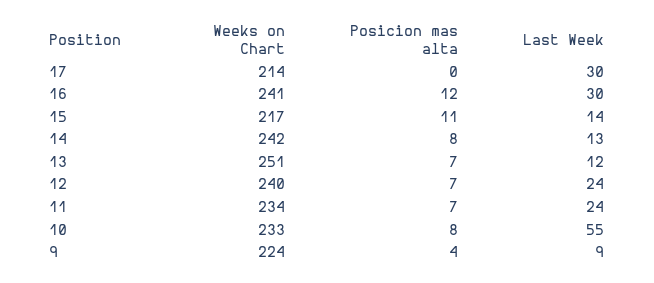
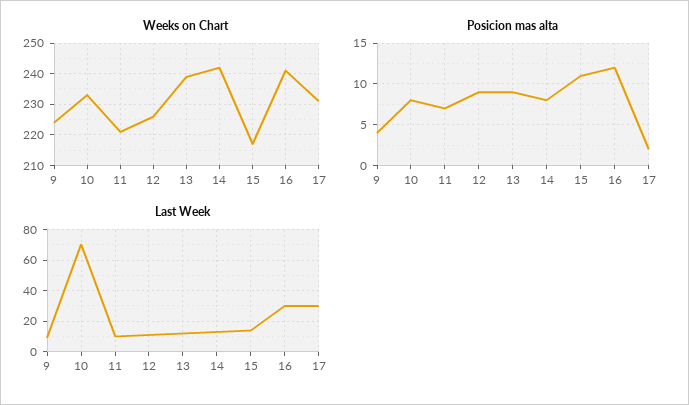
  {
    "Weeks on Chart": {
-     "17": 214,
+     "17": 230,
      "16": 241,
      "15": 217,
      "14": 242,
-     "13": 251,
+     "13": 240,
-     "12": 240,
+     "12": 225,
-     "11": 234,
+     "11": 220,
      "10": 233,
      "9": 224
    },
    "Posicion mas alta": {
-     "17": 0,
+     "17": 2,
      "16": 12,
      "15": 11,
      "14": 8,
-     "13": 7,
+     "13": 9,
-     "12": 7,
+     "12": 9,
      "11": 7,
      "10": 8,
      "9": 4
    },
    "Last Week": {
      "17": 30,
      "16": 30,
      "15": 14,
      "14": 13,
      "13": 12,
-     "12": 24,
+     "12": 10,
-     "11": 24,
+     "11": 10,
-     "10": 55,
+     "10": 70,
      "9": 9
    }
  }

